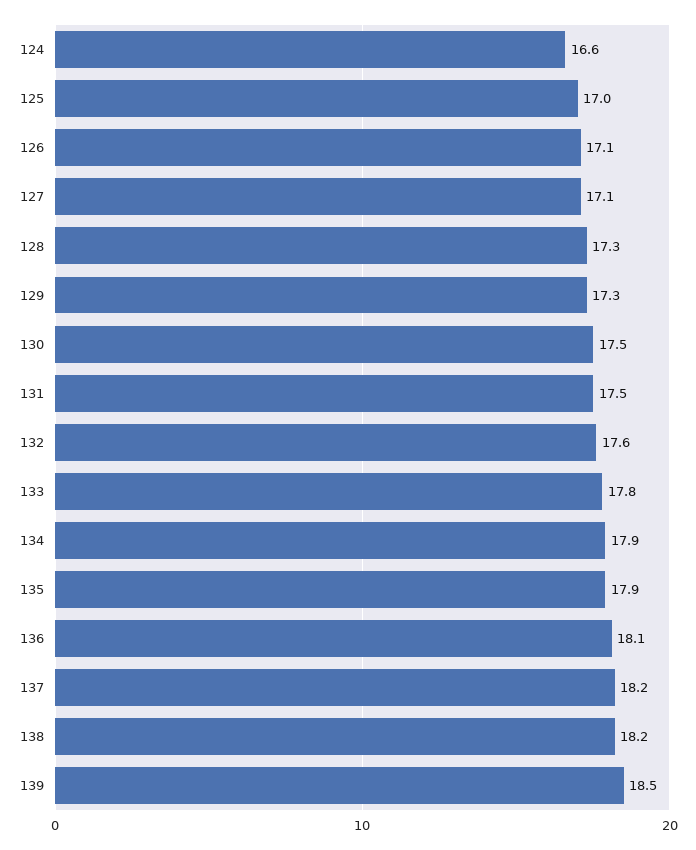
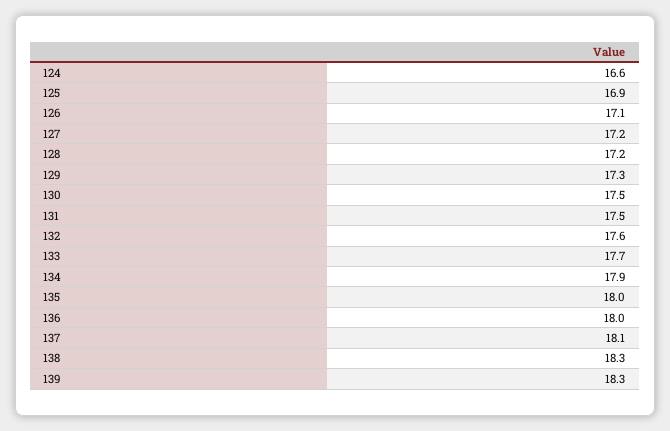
  {
    "124": 16.6,
-   "125": 17,
+   "125": 16.9,
    "126": 17.1,
-   "127": 17.1,
+   "127": 17.2,
-   "128": 17.3,
+   "128": 17.2,
    "129": 17.3,
    "130": 17.5,
    "131": 17.5,
    "132": 17.6,
-   "133": 17.8,
+   "133": 17.7,
    "134": 17.9,
-   "135": 17.9,
+   "135": 18,
-   "136": 18.1,
+   "136": 18,
-   "137": 18.2,
+   "137": 18.1,
-   "138": 18.2,
+   "138": 18.3,
-   "139": 18.5
+   "139": 18.3
  }

